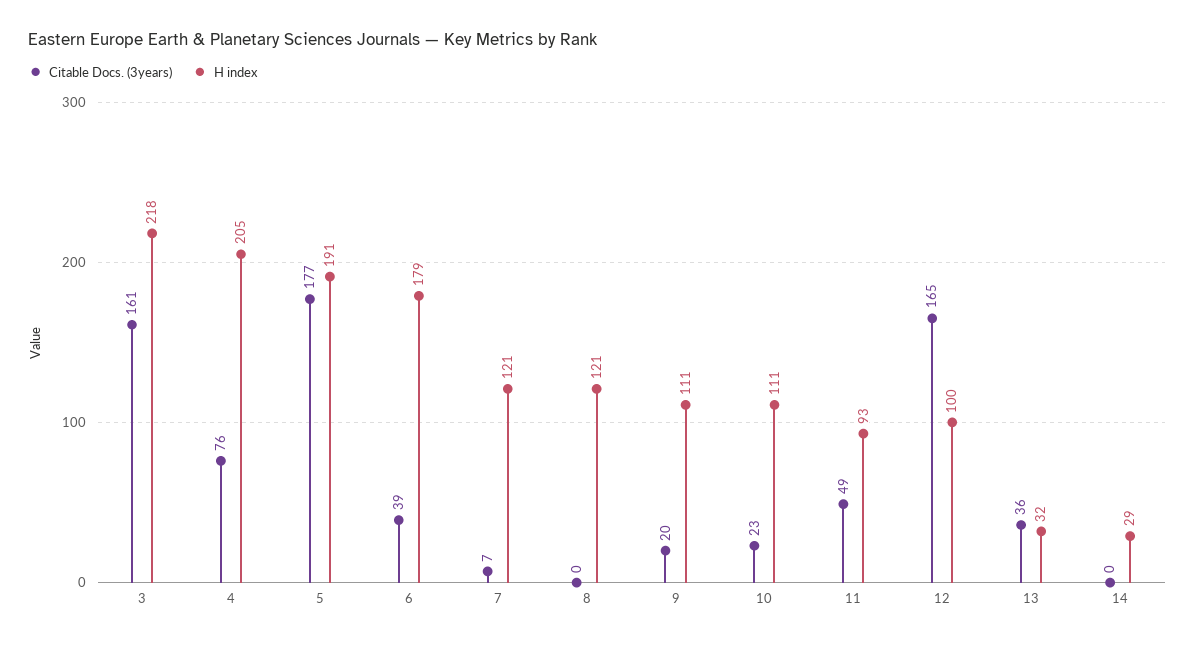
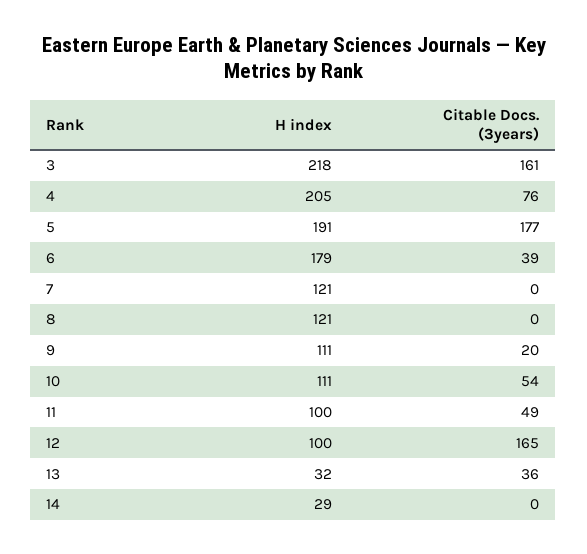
  {
    "Citable Docs. (3years)": {
      "3": 161,
      "4": 76,
      "5": 177,
      "6": 39,
-     "7": 7,
+     "7": 0,
      "8": 0,
      "9": 20,
-     "10": 23,
+     "10": 54,
      "11": 49,
      "12": 165,
      "13": 36,
      "14": 0
    },
    "H index": {
      "3": 218,
      "4": 205,
      "5": 191,
      "6": 179,
      "7": 121,
      "8": 121,
      "9": 111,
      "10": 111,
-     "11": 93,
+     "11": 100,
      "12": 100,
      "13": 32,
      "14": 29
    }
  }

